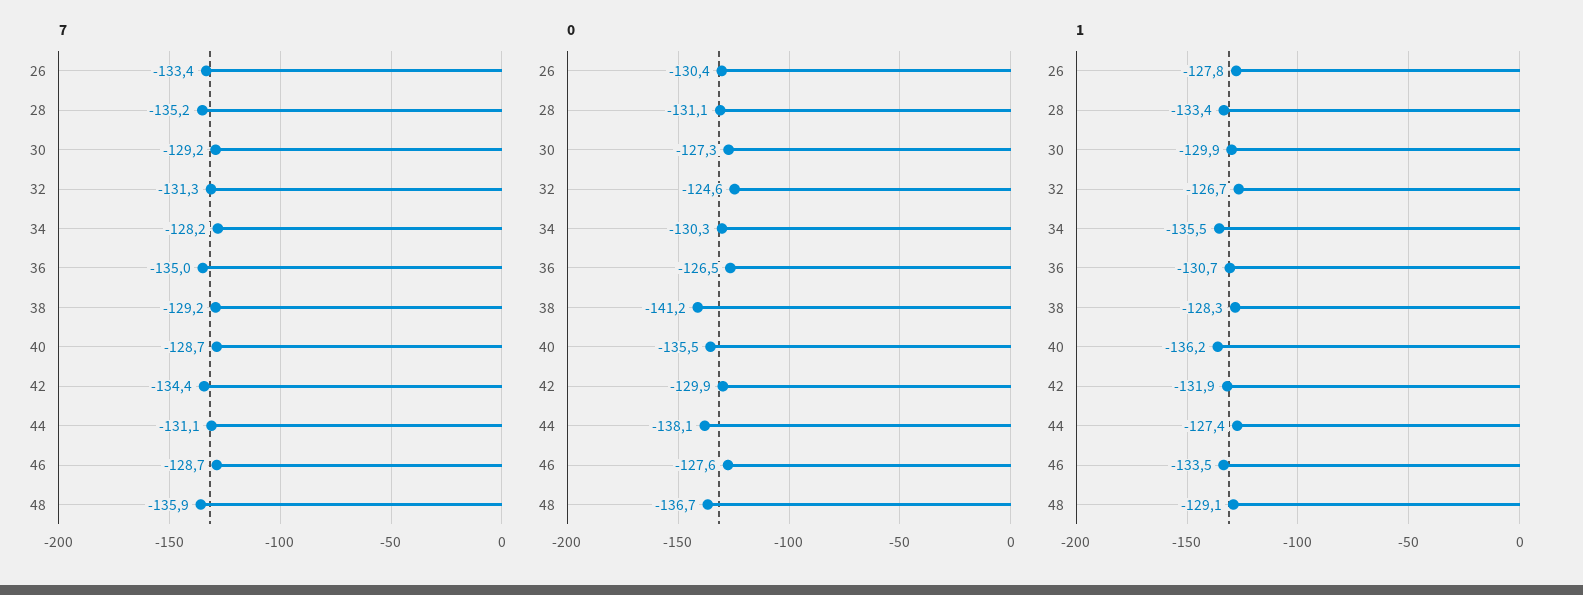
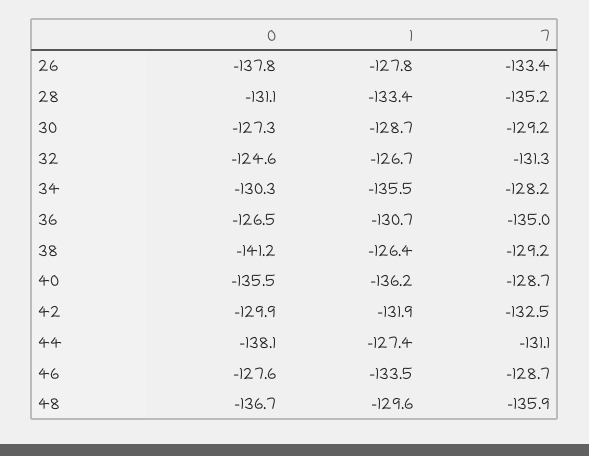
  {
    "7": {
      "26": -133.4,
      "28": -135.2,
      "30": -129.2,
      "32": -131.3,
      "34": -128.2,
      "36": -135,
      "38": -129.2,
      "40": -128.7,
-     "42": -134.4,
+     "42": -132.5,
      "44": -131.1,
      "46": -128.7,
      "48": -135.9
    },
    "0": {
-     "26": -130.4,
+     "26": -137.8,
      "28": -131.1,
      "30": -127.3,
      "32": -124.6,
      "34": -130.3,
      "36": -126.5,
      "38": -141.2,
      "40": -135.5,
      "42": -129.9,
      "44": -138.1,
      "46": -127.6,
      "48": -136.7
    },
    "1": {
      "26": -127.8,
      "28": -133.4,
-     "30": -129.9,
+     "30": -128.7,
      "32": -126.7,
      "34": -135.5,
      "36": -130.7,
-     "38": -128.3,
+     "38": -126.4,
      "40": -136.2,
      "42": -131.9,
      "44": -127.4,
      "46": -133.5,
-     "48": -129.1
+     "48": -129.6
    }
  }

